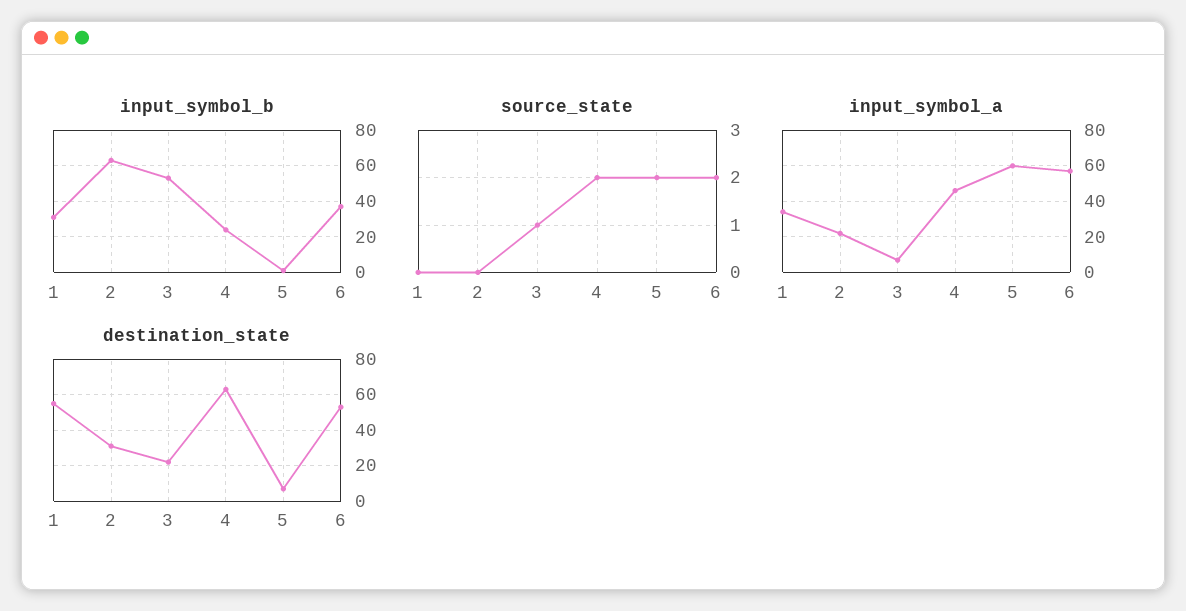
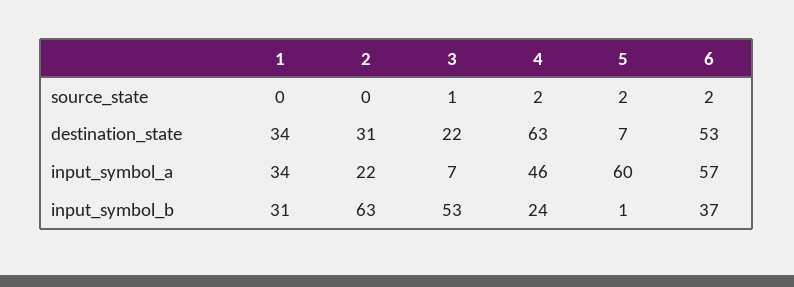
  {
    "input_symbol_b": {
      "1": 31,
      "2": 63,
      "3": 53,
      "4": 24,
      "5": 1,
      "6": 37
    },
    "source_state": {
      "1": 0,
      "2": 0,
      "3": 1,
      "4": 2,
      "5": 2,
      "6": 2
    },
    "input_symbol_a": {
      "1": 34,
      "2": 22,
      "3": 7,
      "4": 46,
      "5": 60,
      "6": 57
    },
    "destination_state": {
-     "1": 55,
+     "1": 34,
      "2": 31,
      "3": 22,
      "4": 63,
      "5": 7,
      "6": 53
    }
  }

